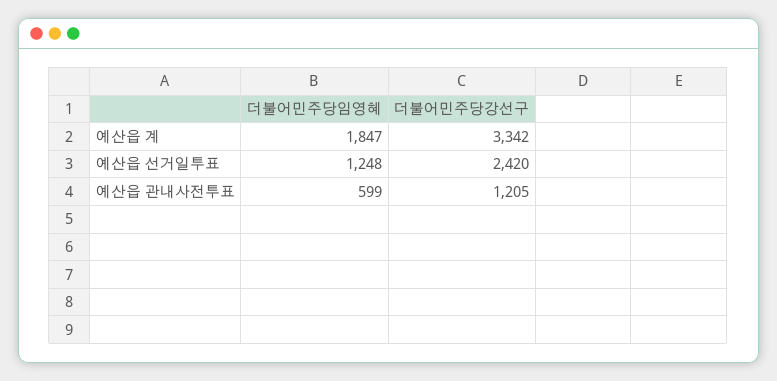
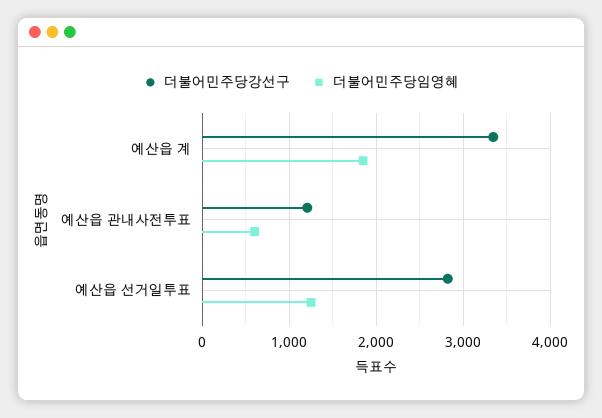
  {
    "더불어민주당임영혜": {
      "예산읍 계": 1847,
      "예산읍 선거일투표": 1248,
      "예산읍 관내사전투표": 599
    },
    "더불어민주당강선구": {
      "예산읍 계": 3342,
-     "예산읍 선거일투표": 2420,
+     "예산읍 선거일투표": 2800,
      "예산읍 관내사전투표": 1205
    }
  }

